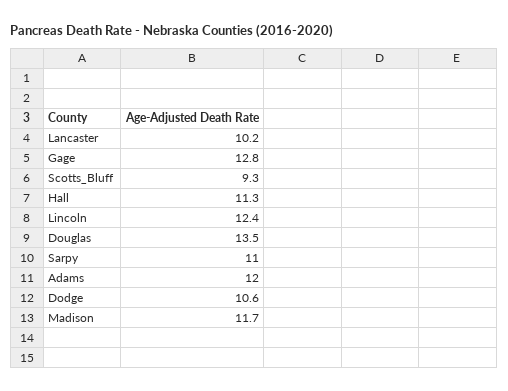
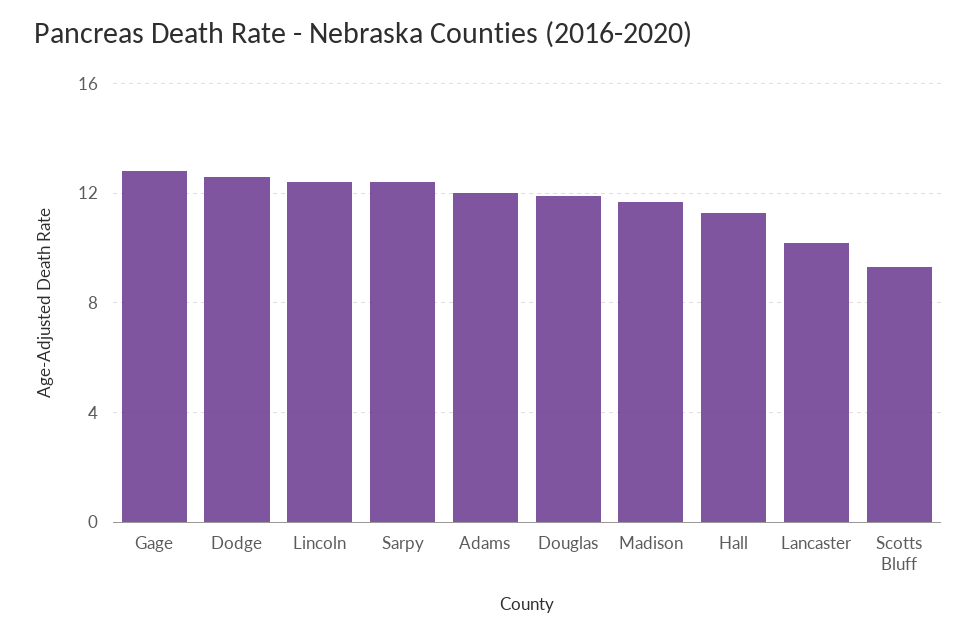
  {
    "Lancaster": 10.2,
    "Gage": 12.8,
    "Scotts_Bluff": 9.3,
    "Hall": 11.3,
    "Lincoln": 12.4,
-   "Douglas": 13.5,
+   "Douglas": 12,
-   "Sarpy": 11,
+   "Sarpy": 12.5,
    "Adams": 12,
-   "Dodge": 10.6,
+   "Dodge": 12.5,
    "Madison": 11.7
  }

